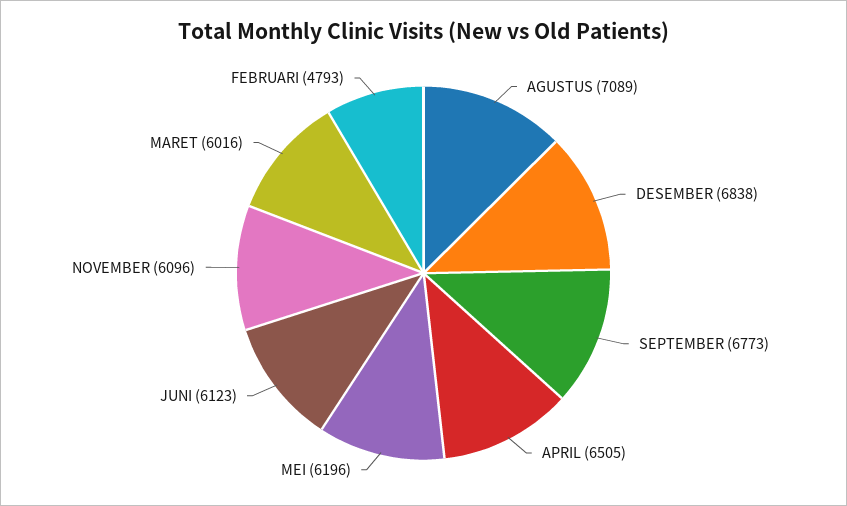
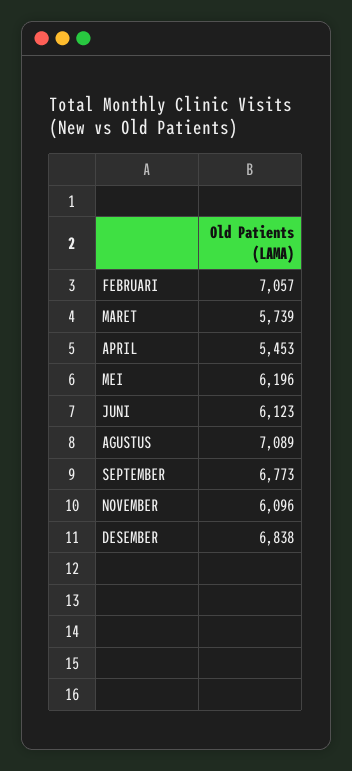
  {
    "AGUSTUS": 7089,
    "DESEMBER": 6838,
    "SEPTEMBER": 6773,
-   "APRIL": 6505,
+   "APRIL": 5453,
    "MEI": 6196,
    "JUNI": 6123,
    "NOVEMBER": 6096,
-   "MARET": 6016,
+   "MARET": 5739,
-   "FEBRUARI": 4793
+   "FEBRUARI": 7057
  }

